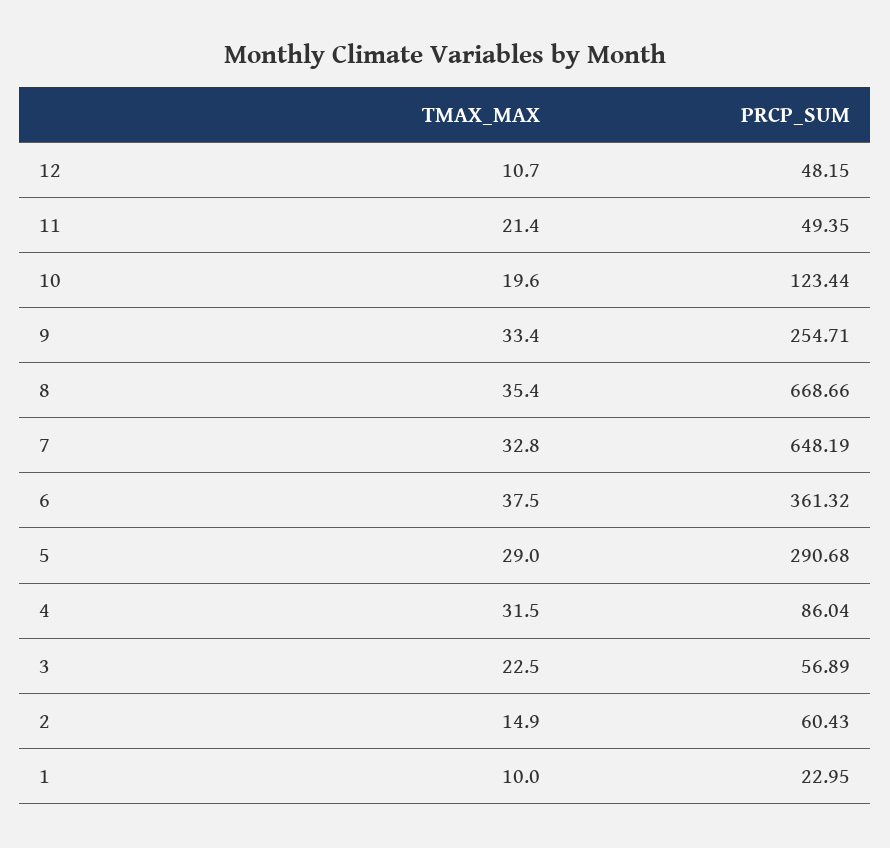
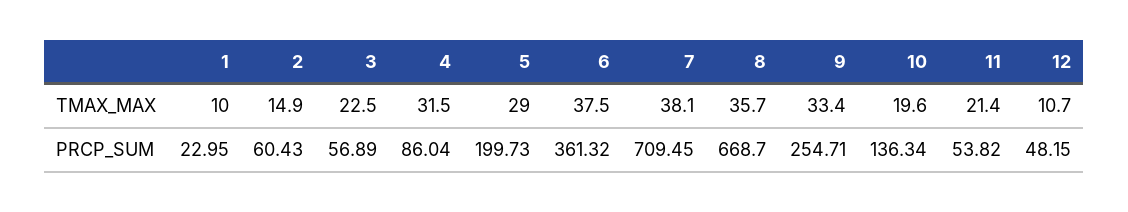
  {
    "TMAX_MAX": {
      "12": 10.7,
      "11": 21.4,
      "10": 19.6,
      "9": 33.4,
-     "8": 35.4,
+     "8": 35.7,
-     "7": 32.8,
+     "7": 38.1,
      "6": 37.5,
      "5": 29,
      "4": 31.5,
      "3": 22.5,
      "2": 14.9,
      "1": 10
    },
    "PRCP_SUM": {
      "12": 48.15,
-     "11": 49.35,
+     "11": 53.82,
-     "10": 123.44,
+     "10": 136.34,
      "9": 254.71,
-     "8": 668.66,
+     "8": 668.7,
-     "7": 648.19,
+     "7": 709.45,
      "6": 361.32,
-     "5": 290.68,
+     "5": 199.73,
      "4": 86.04,
      "3": 56.89,
      "2": 60.43,
      "1": 22.95
    }
  }

